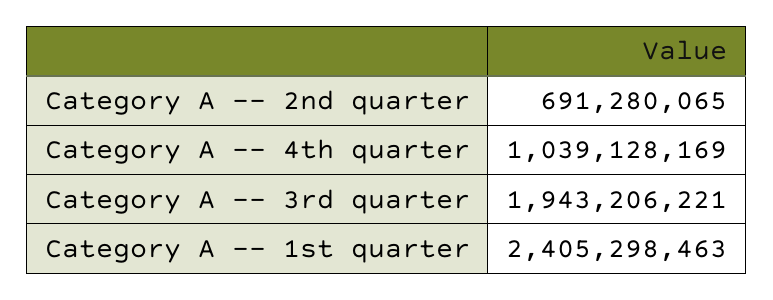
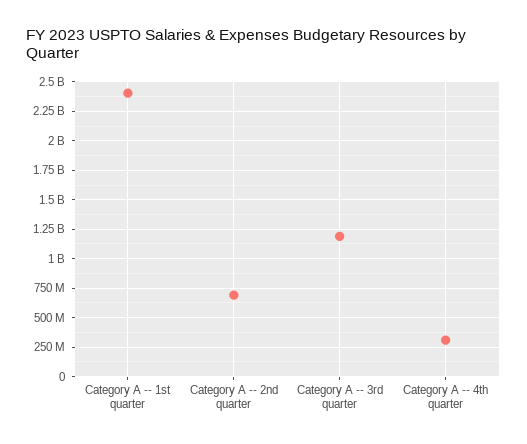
  {
    "Category A -- 2nd quarter": 691280065,
-   "Category A -- 4th quarter": 1039128169,
+   "Category A -- 4th quarter": 250000000,
-   "Category A -- 3rd quarter": 1943206221,
+   "Category A -- 3rd quarter": 1250000000,
    "Category A -- 1st quarter": 2405298463
  }

